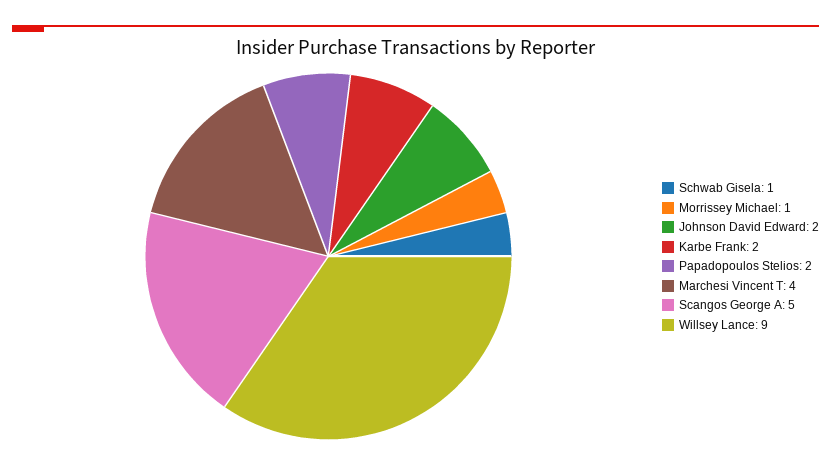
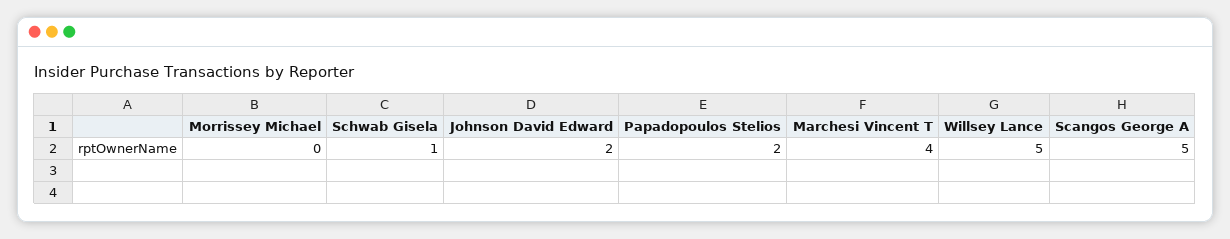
  {
    "Schwab Gisela": 1,
-   "Morrissey Michael": 1,
+   "Morrissey Michael": 0,
    "Johnson David Edward": 2,
-   "Karbe Frank": 2,
    "Papadopoulos Stelios": 2,
    "Marchesi Vincent T": 4,
    "Scangos George A": 5,
-   "Willsey Lance": 9
+   "Willsey Lance": 5
  }

